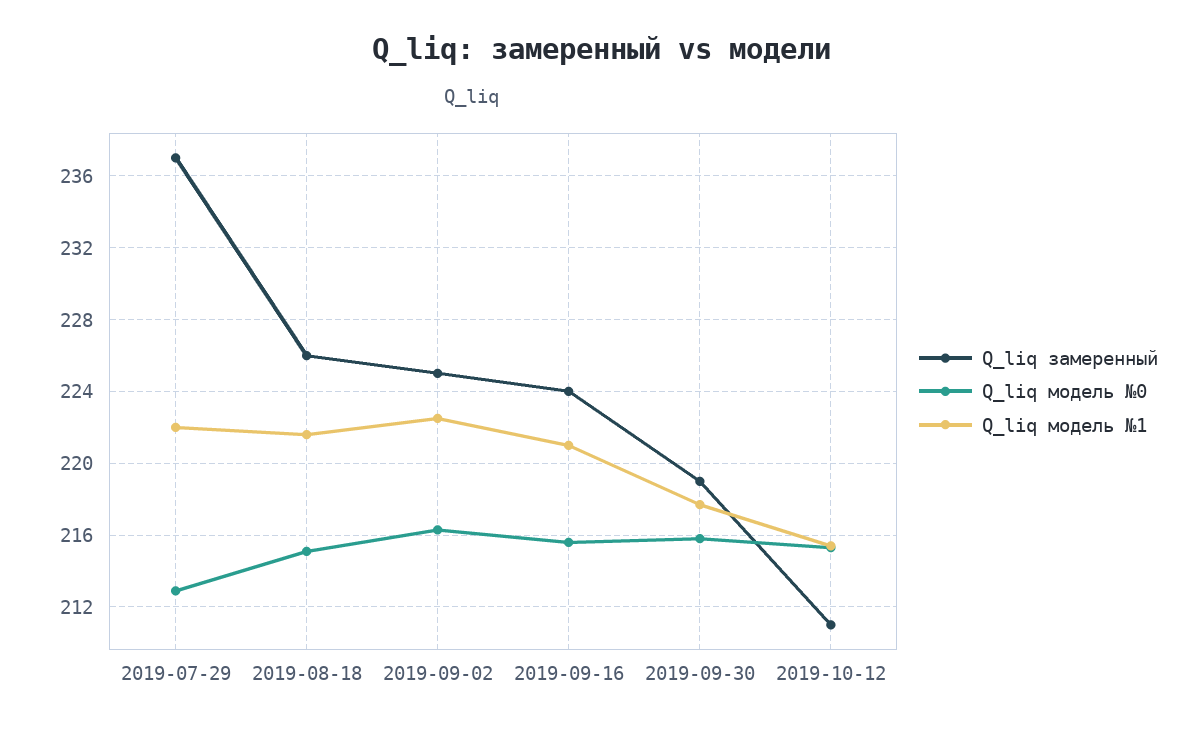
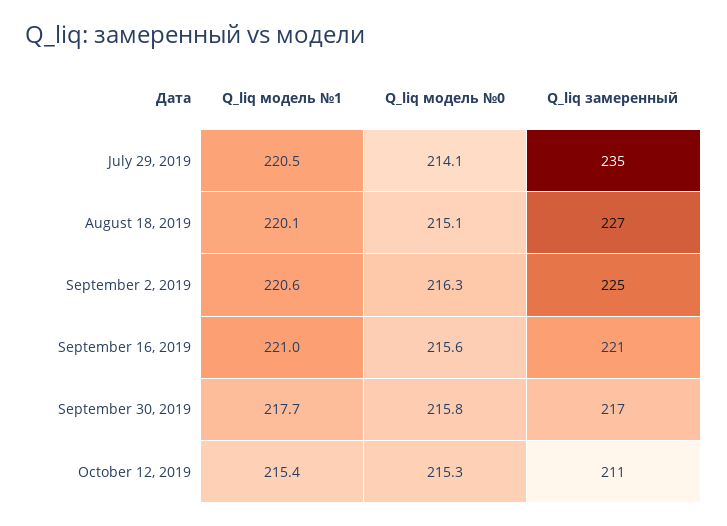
  {
    "Q_liq замеренный": {
-     "2019-07-29": 237,
+     "2019-07-29": 235,
-     "2019-08-18": 226,
+     "2019-08-18": 227,
      "2019-09-02": 225,
-     "2019-09-16": 224,
+     "2019-09-16": 221,
-     "2019-09-30": 219,
+     "2019-09-30": 217,
      "2019-10-12": 211
    },
    "Q_liq модель №0": {
-     "2019-07-29": 213,
+     "2019-07-29": 214.1,
      "2019-08-18": 215.1,
      "2019-09-02": 216.3,
      "2019-09-16": 215.6,
      "2019-09-30": 215.8,
      "2019-10-12": 215.3
    },
    "Q_liq модель №1": {
-     "2019-07-29": 222,
+     "2019-07-29": 220.5,
-     "2019-08-18": 221.5,
+     "2019-08-18": 220.1,
-     "2019-09-02": 222.5,
+     "2019-09-02": 220.6,
      "2019-09-16": 221,
      "2019-09-30": 217.7,
      "2019-10-12": 215.4
    }
  }

